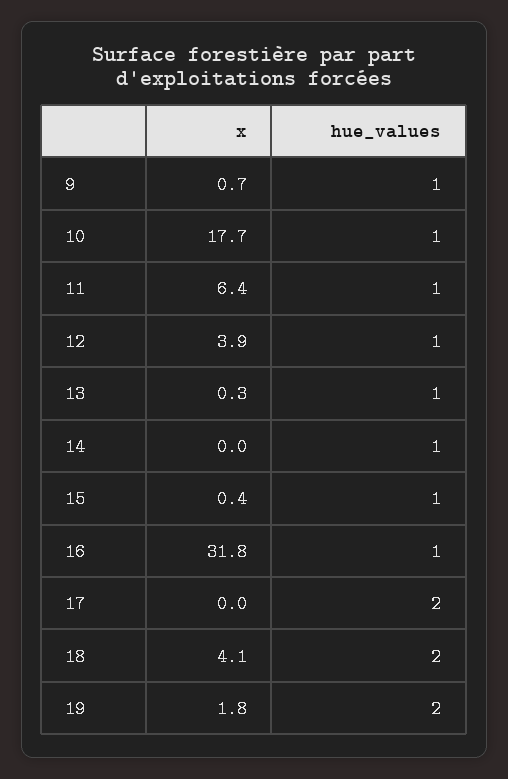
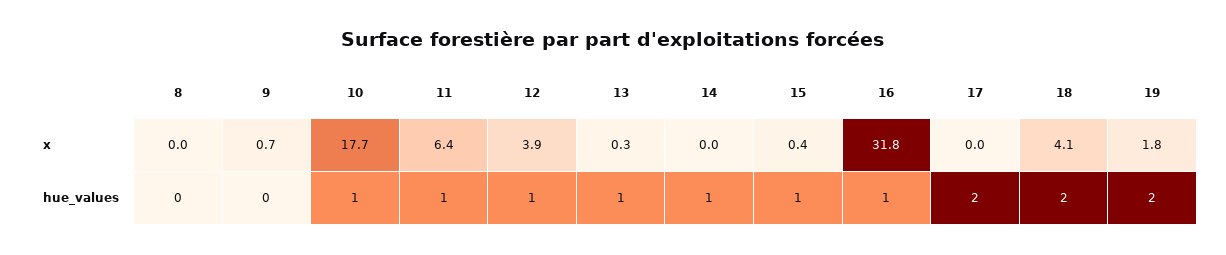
  {
    "x": {
      "9": 0.7,
      "10": 17.7,
      "11": 6.4,
      "12": 3.9,
      "13": 0.3,
      "14": 0,
      "15": 0.4,
      "16": 31.8,
      "17": 0,
      "18": 4.1,
-     "19": 1.8
+     "19": 1.8,
+     "8": 0
    },
    "hue_values": {
-     "9": 1,
+     "9": 0,
      "10": 1,
      "11": 1,
      "12": 1,
      "13": 1,
      "14": 1,
      "15": 1,
      "16": 1,
      "17": 2,
      "18": 2,
-     "19": 2
+     "19": 2,
+     "8": 0
    }
  }

